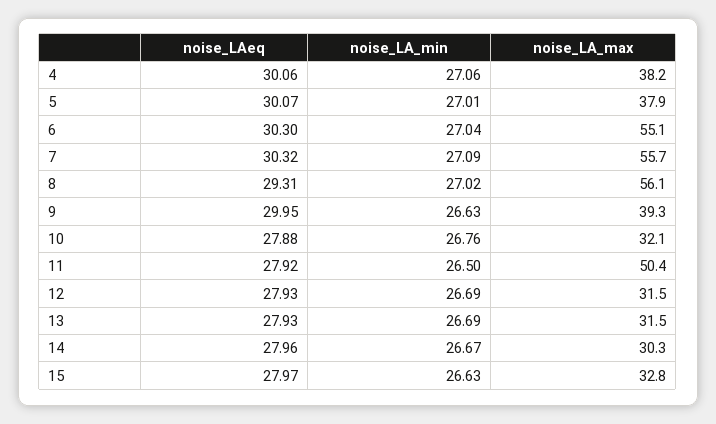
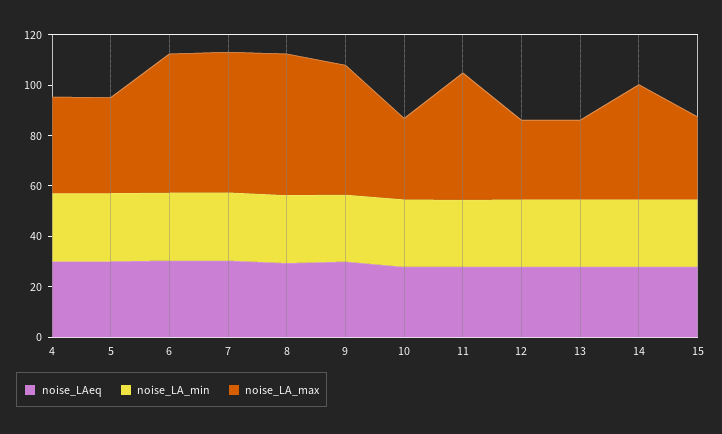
  {
    "noise_LAeq": {
      "4": 30.06,
      "5": 30.07,
      "6": 30.3,
      "7": 30.32,
      "8": 29.31,
      "9": 29.95,
      "10": 27.88,
      "11": 27.92,
      "12": 27.93,
      "13": 27.93,
      "14": 27.96,
      "15": 27.97
    },
    "noise_LA_min": {
      "4": 27.06,
      "5": 27.01,
      "6": 27.04,
      "7": 27.09,
      "8": 27.02,
      "9": 26.63,
      "10": 26.76,
      "11": 26.5,
      "12": 26.69,
      "13": 26.69,
      "14": 26.67,
      "15": 26.63
    },
    "noise_LA_max": {
      "4": 38.2,
      "5": 37.9,
      "6": 55.1,
      "7": 55.7,
      "8": 56.1,
-     "9": 39.3,
+     "9": 50,
      "10": 32.1,
      "11": 50.4,
      "12": 31.5,
      "13": 31.5,
-     "14": 30.3,
+     "14": 45,
      "15": 32.8
    }
  }

